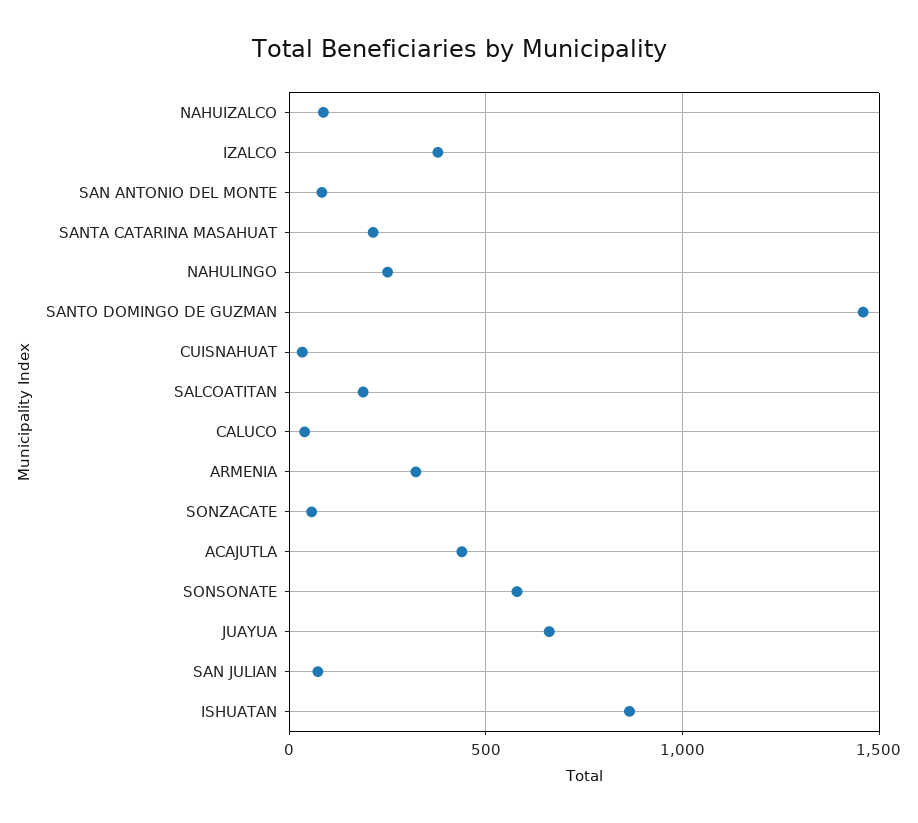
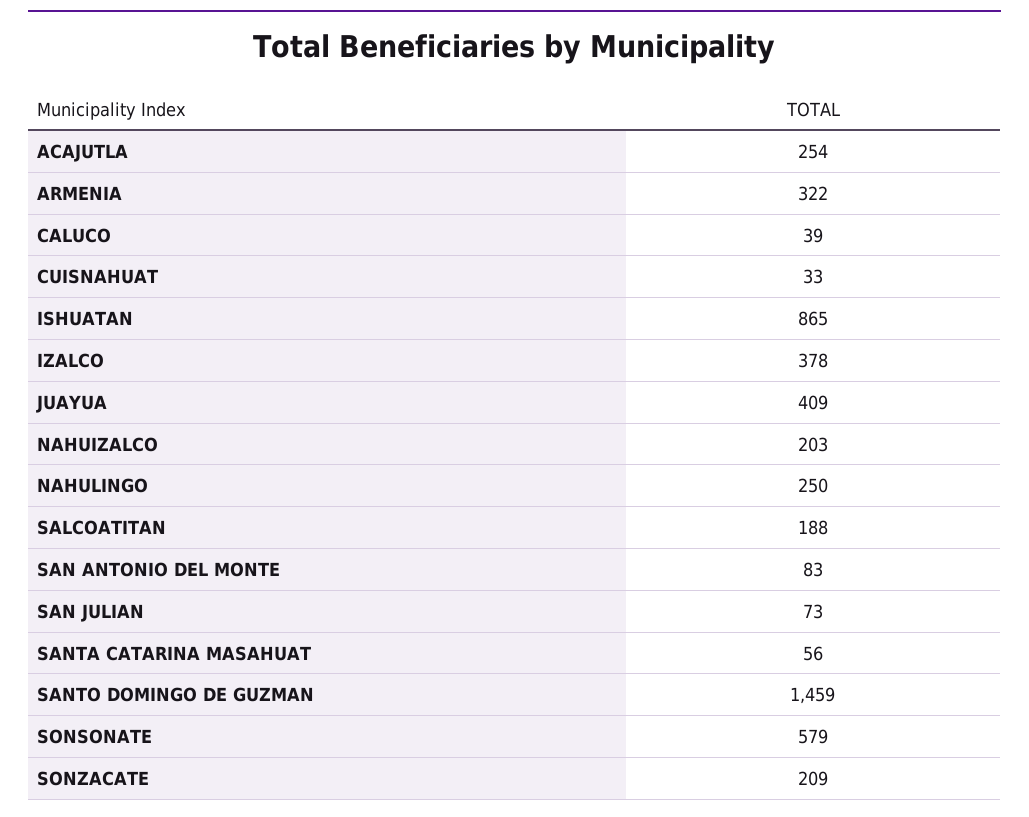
  {
-   "NAHUIZALCO": 100,
+   "NAHUIZALCO": 203,
    "IZALCO": 378,
    "SAN ANTONIO DEL MONTE": 83,
-   "SANTA CATARINA MASAHUAT": 200,
+   "SANTA CATARINA MASAHUAT": 56,
    "NAHULINGO": 250,
    "SANTO DOMINGO DE GUZMAN": 1459,
    "CUISNAHUAT": 33,
    "SALCOATITAN": 188,
    "CALUCO": 39,
    "ARMENIA": 322,
-   "SONZACATE": 50,
+   "SONZACATE": 209,
-   "ACAJUTLA": 450,
+   "ACAJUTLA": 254,
    "SONSONATE": 579,
-   "JUAYUA": 650,
+   "JUAYUA": 409,
    "SAN JULIAN": 73,
    "ISHUATAN": 865
  }

